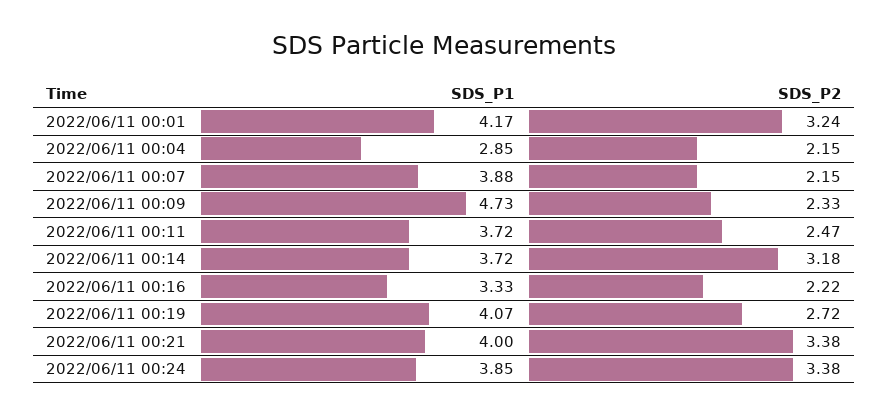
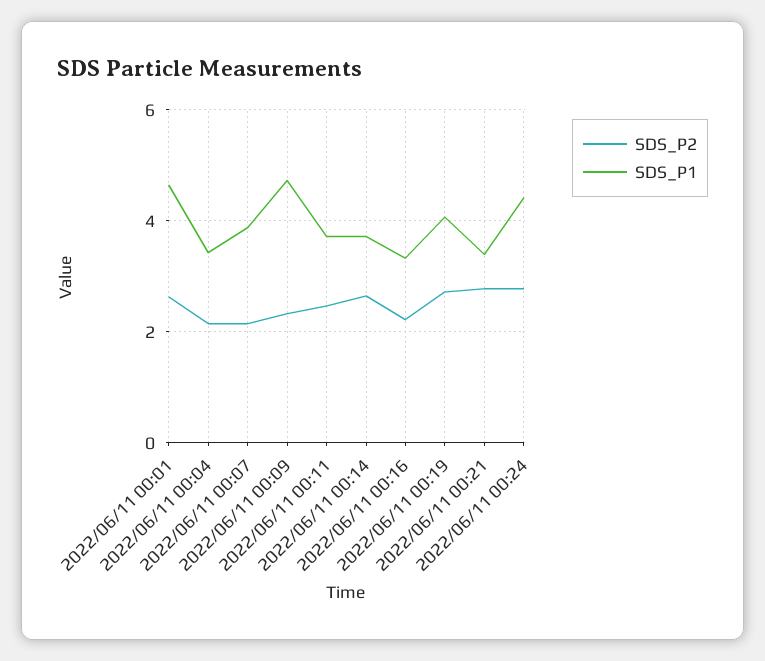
  {
    "SDS_P1": {
-     "2022/06/11 00:01": 4.17,
+     "2022/06/11 00:01": 4.6,
-     "2022/06/11 00:04": 2.85,
+     "2022/06/11 00:04": 3.4,
      "2022/06/11 00:07": 3.88,
      "2022/06/11 00:09": 4.73,
      "2022/06/11 00:11": 3.72,
      "2022/06/11 00:14": 3.72,
      "2022/06/11 00:16": 3.33,
      "2022/06/11 00:19": 4.07,
-     "2022/06/11 00:21": 4,
+     "2022/06/11 00:21": 3.4,
-     "2022/06/11 00:24": 3.85
+     "2022/06/11 00:24": 4.4
    },
    "SDS_P2": {
-     "2022/06/11 00:01": 3.24,
+     "2022/06/11 00:01": 2.6,
      "2022/06/11 00:04": 2.15,
      "2022/06/11 00:07": 2.15,
      "2022/06/11 00:09": 2.33,
      "2022/06/11 00:11": 2.47,
-     "2022/06/11 00:14": 3.18,
+     "2022/06/11 00:14": 2.6,
      "2022/06/11 00:16": 2.22,
      "2022/06/11 00:19": 2.72,
-     "2022/06/11 00:21": 3.38,
+     "2022/06/11 00:21": 2.8,
-     "2022/06/11 00:24": 3.38
+     "2022/06/11 00:24": 2.8
    }
  }

